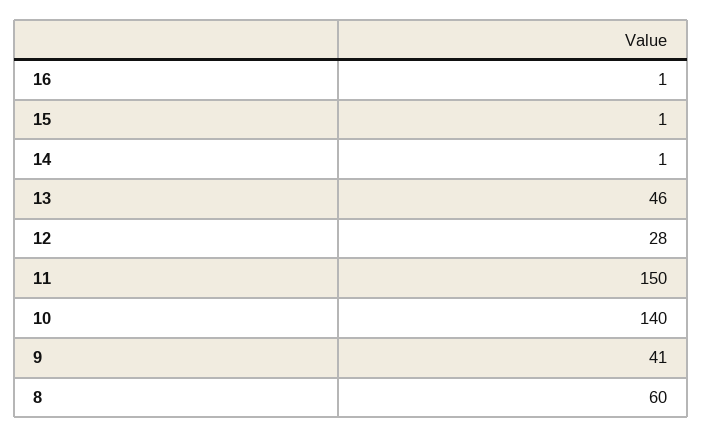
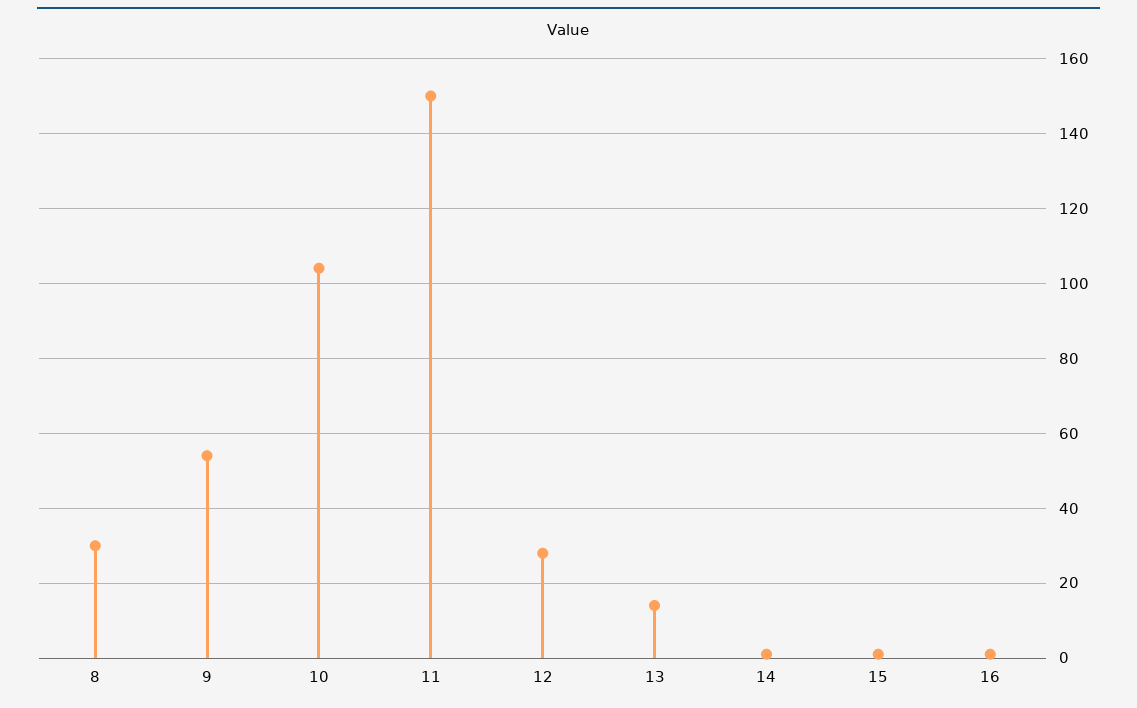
  {
    "16": 1,
    "15": 1,
    "14": 1,
-   "13": 46,
+   "13": 15,
    "12": 28,
    "11": 150,
-   "10": 140,
+   "10": 105,
-   "9": 41,
+   "9": 55,
-   "8": 60
+   "8": 30
  }

